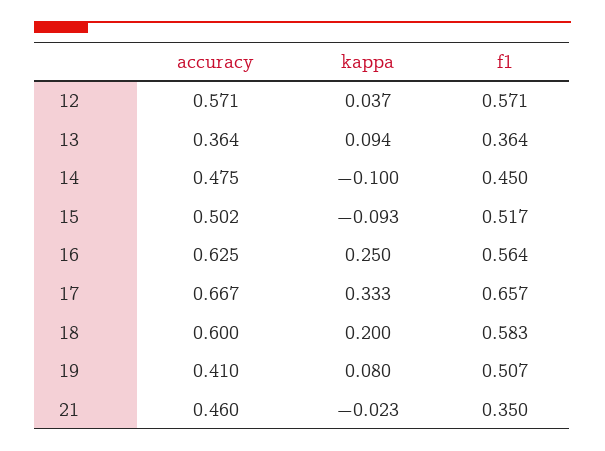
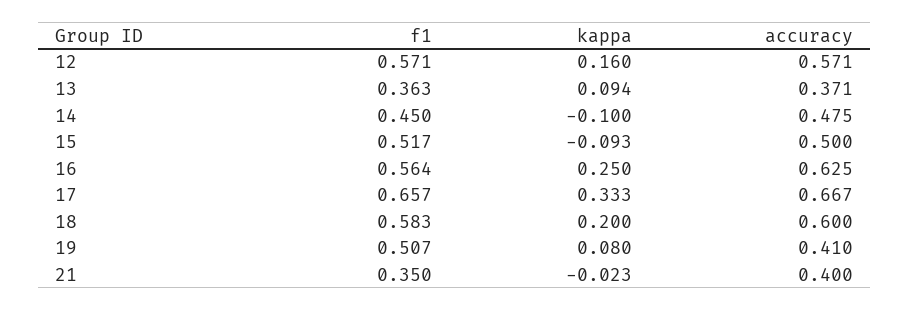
  {
    "accuracy": {
      "12": 0.571,
-     "13": 0.364,
+     "13": 0.371,
      "14": 0.475,
-     "15": 0.502,
+     "15": 0.5,
      "16": 0.625,
      "17": 0.667,
      "18": 0.6,
      "19": 0.41,
-     "21": 0.46
+     "21": 0.4
    },
    "kappa": {
-     "12": 0.037,
+     "12": 0.16,
      "13": 0.094,
      "14": -0.1,
      "15": -0.093,
      "16": 0.25,
      "17": 0.333,
      "18": 0.2,
      "19": 0.08,
      "21": -0.023
    },
    "f1": {
      "12": 0.571,
-     "13": 0.364,
+     "13": 0.363,
      "14": 0.45,
      "15": 0.517,
      "16": 0.564,
      "17": 0.657,
      "18": 0.583,
      "19": 0.507,
      "21": 0.35
    }
  }

